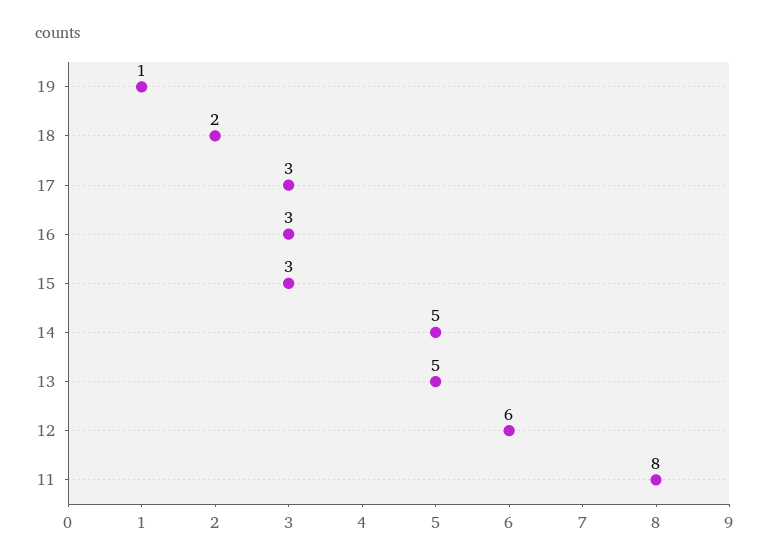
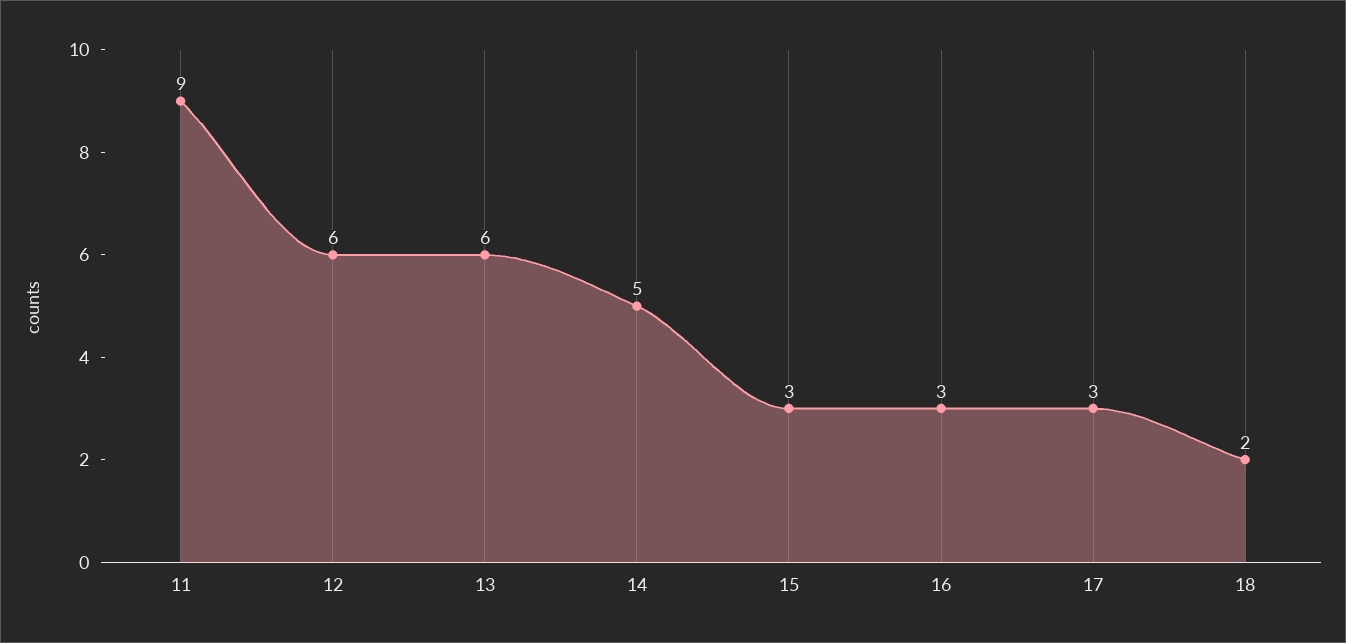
  {
-   "19": 1,
    "18": 2,
    "17": 3,
    "16": 3,
    "15": 3,
    "14": 5,
-   "13": 5,
+   "13": 6,
    "12": 6,
-   "11": 8
+   "11": 9
  }

